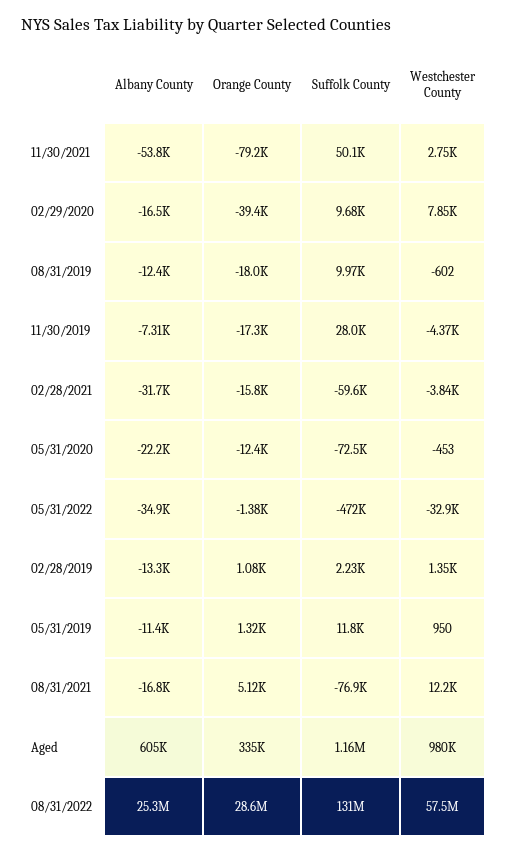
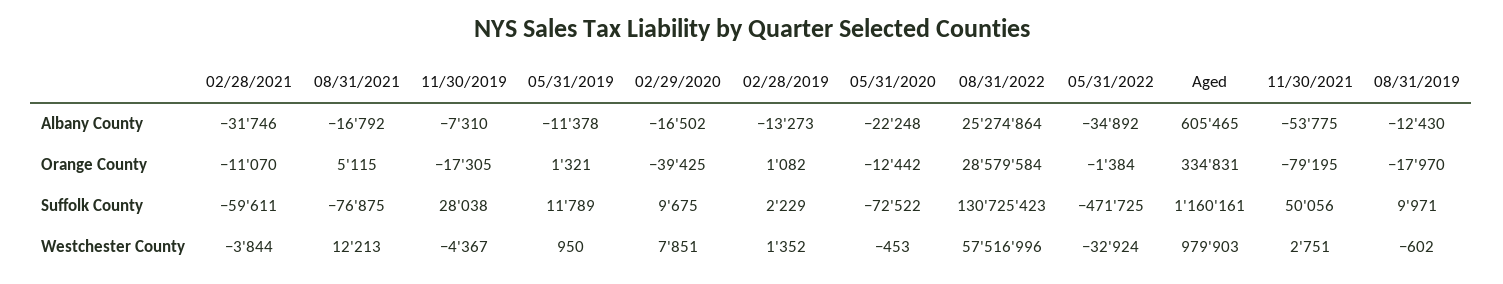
  {
    "Albany County": {
      "11/30/2021": -53775,
      "02/29/2020": -16502,
      "08/31/2019": -12430,
      "11/30/2019": -7310,
      "02/28/2021": -31746,
      "05/31/2020": -22248,
      "05/31/2022": -34892,
      "02/28/2019": -13273,
      "05/31/2019": -11378,
      "08/31/2021": -16792,
      "Aged": 605465,
      "08/31/2022": 25274864
    },
    "Orange County": {
      "11/30/2021": -79195,
      "02/29/2020": -39425,
      "08/31/2019": -17970,
      "11/30/2019": -17305,
-     "02/28/2021": -15800,
+     "02/28/2021": -11070,
      "05/31/2020": -12442,
      "05/31/2022": -1384,
      "02/28/2019": 1082,
      "05/31/2019": 1321,
      "08/31/2021": 5115,
      "Aged": 334831,
      "08/31/2022": 28579584
    },
    "Suffolk County": {
      "11/30/2021": 50056,
      "02/29/2020": 9675,
      "08/31/2019": 9971,
      "11/30/2019": 28038,
      "02/28/2021": -59611,
      "05/31/2020": -72522,
      "05/31/2022": -471725,
      "02/28/2019": 2229,
      "05/31/2019": 11789,
      "08/31/2021": -76875,
      "Aged": 1160161,
      "08/31/2022": 130725423
    },
    "Westchester County": {
      "11/30/2021": 2751,
      "02/29/2020": 7851,
      "08/31/2019": -602,
      "11/30/2019": -4367,
      "02/28/2021": -3844,
      "05/31/2020": -453,
      "05/31/2022": -32924,
      "02/28/2019": 1352,
      "05/31/2019": 950,
      "08/31/2021": 12213,
      "Aged": 979903,
      "08/31/2022": 57516996
    }
  }

